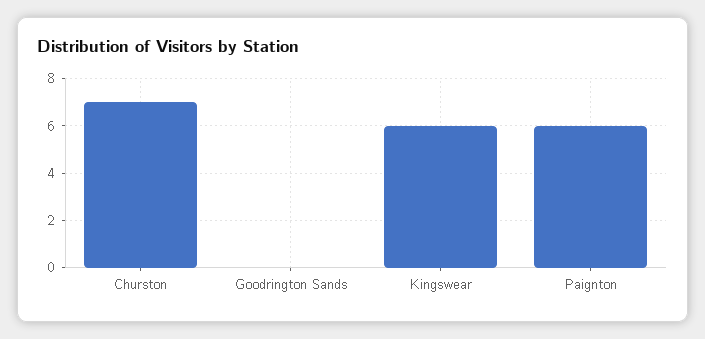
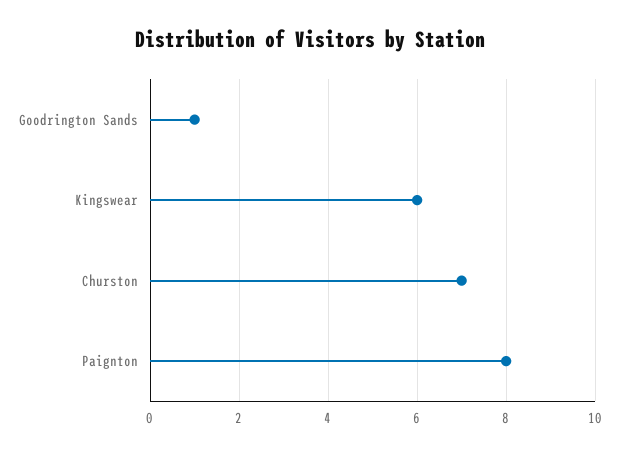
  {
    "Churston": 7,
-   "Goodrington Sands": 0,
+   "Goodrington Sands": 1,
    "Kingswear": 6,
-   "Paignton": 6
+   "Paignton": 8
  }

